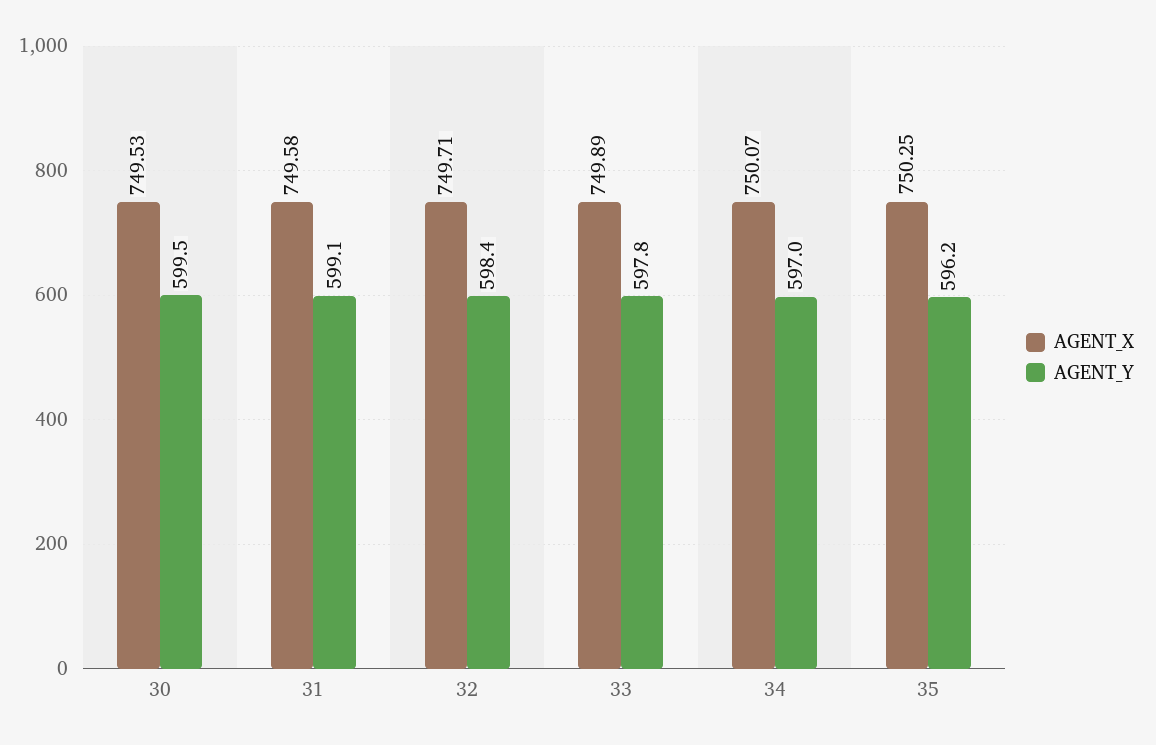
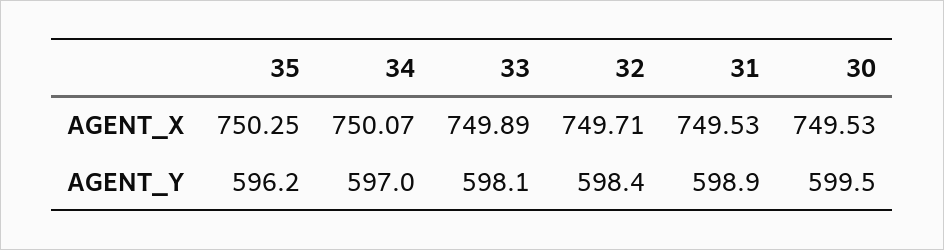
  {
    "AGENT_X": {
      "30": 749.53,
-     "31": 749.58,
+     "31": 749.53,
      "32": 749.71,
      "33": 749.89,
      "34": 750.07,
      "35": 750.25
    },
    "AGENT_Y": {
      "30": 599.5,
-     "31": 599.1,
+     "31": 598.9,
      "32": 598.4,
-     "33": 597.8,
+     "33": 598.1,
      "34": 597,
      "35": 596.2
    }
  }

